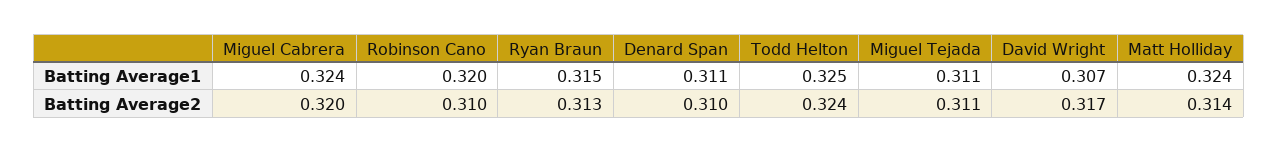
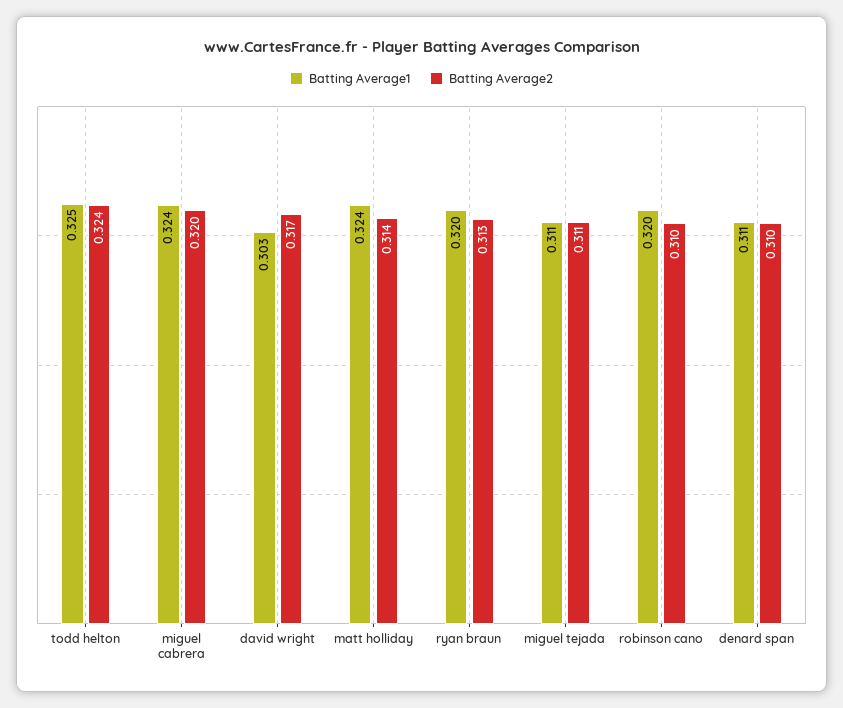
  {
    "Batting Average1": {
      "Miguel Cabrera": 0.324,
      "Robinson Cano": 0.32,
-     "Ryan Braun": 0.315,
+     "Ryan Braun": 0.32,
      "Denard Span": 0.311,
      "Todd Helton": 0.325,
      "Miguel Tejada": 0.311,
-     "David Wright": 0.307,
+     "David Wright": 0.303,
      "Matt Holliday": 0.324
    },
    "Batting Average2": {
      "Miguel Cabrera": 0.32,
      "Robinson Cano": 0.31,
      "Ryan Braun": 0.313,
      "Denard Span": 0.31,
      "Todd Helton": 0.324,
      "Miguel Tejada": 0.311,
      "David Wright": 0.317,
      "Matt Holliday": 0.314
    }
  }

